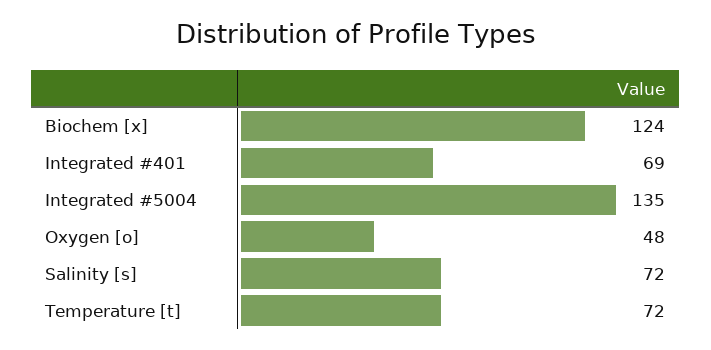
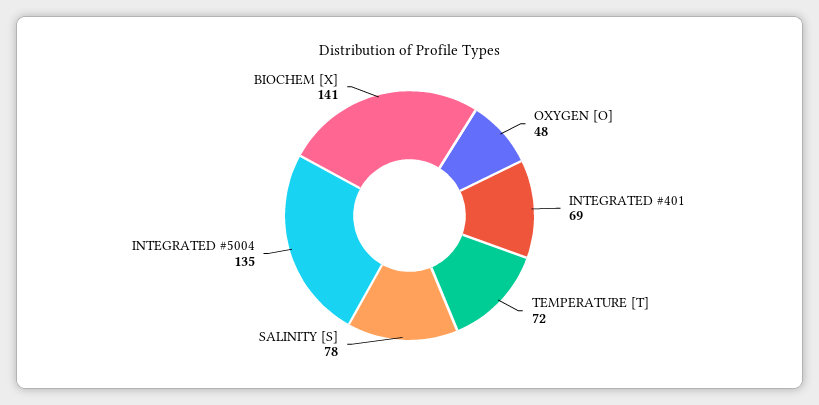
  {
-   "Biochem [x]": 124,
+   "Biochem [x]": 141,
    "Integrated #401": 69,
    "Integrated #5004": 135,
    "Oxygen [o]": 48,
-   "Salinity [s]": 72,
+   "Salinity [s]": 78,
    "Temperature [t]": 72
  }

